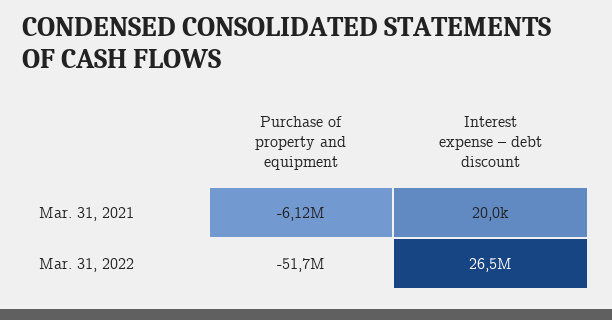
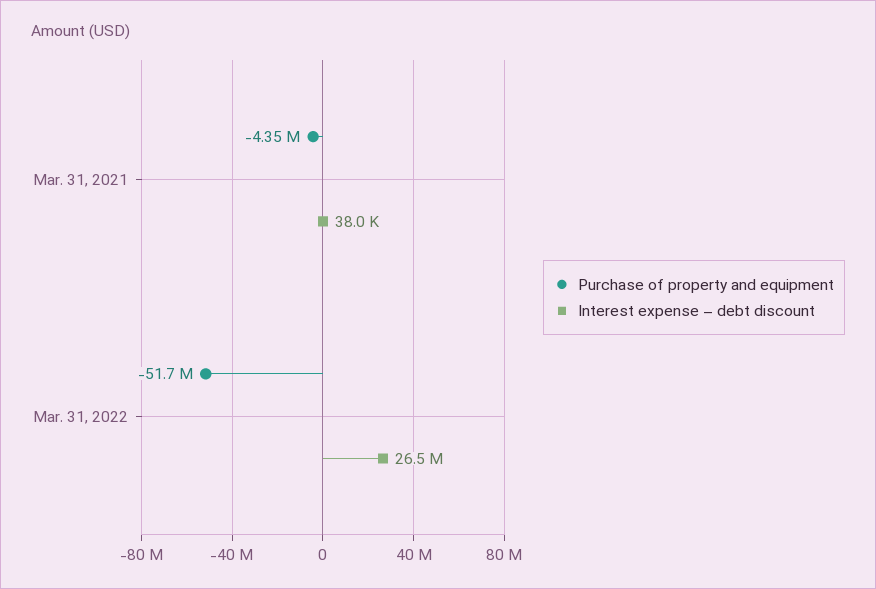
  {
    "Purchase of property and equipment": {
-     "Mar. 31, 2021": -6120000,
+     "Mar. 31, 2021": -4350000,
      "Mar. 31, 2022": -51700000
    },
    "Interest expense – debt discount": {
-     "Mar. 31, 2021": 20000,
+     "Mar. 31, 2021": 38000,
      "Mar. 31, 2022": 26500000
    }
  }

